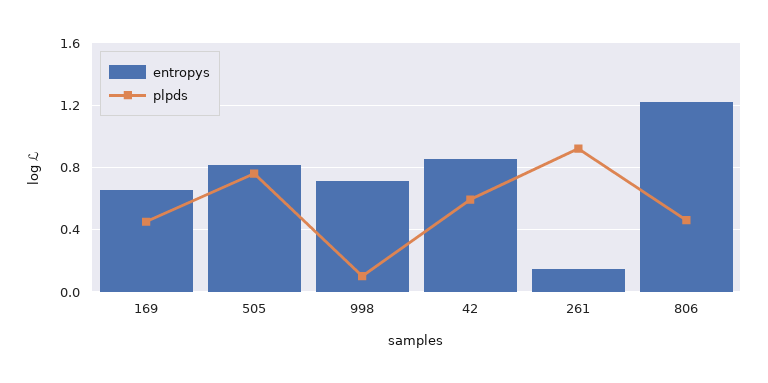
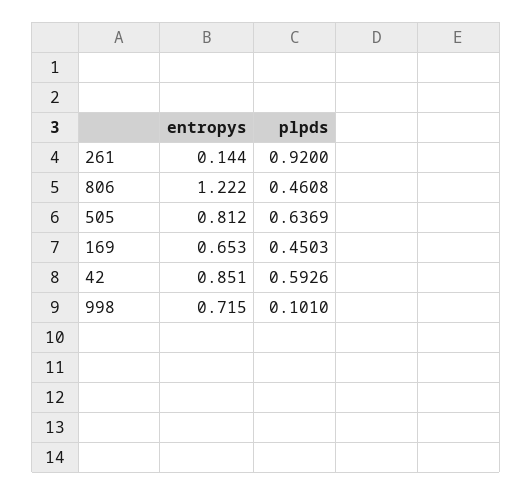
  {
    "entropys": {
      "169": 0.653,
      "505": 0.812,
      "998": 0.715,
      "42": 0.851,
      "261": 0.144,
      "806": 1.222
    },
    "plpds": {
      "169": 0.4503,
-     "505": 0.75,
+     "505": 0.6369,
      "998": 0.101,
      "42": 0.5926,
      "261": 0.92,
      "806": 0.4608
    }
  }

